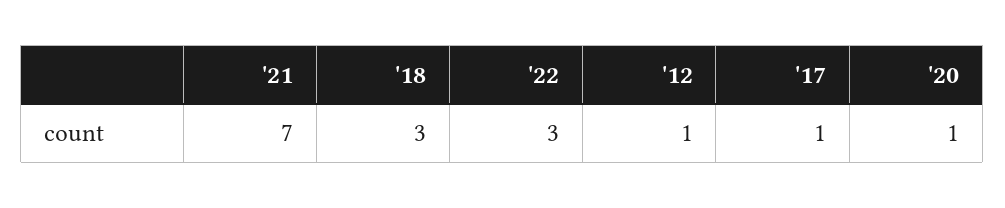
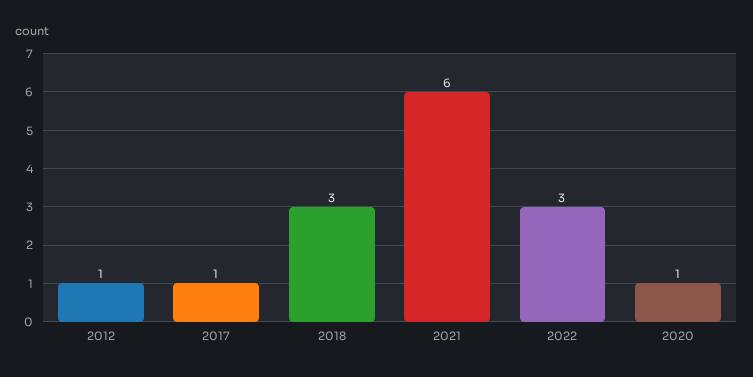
  {
-   "'21": 7,
+   "'21": 6,
    "'18": 3,
    "'22": 3,
    "'12": 1,
    "'17": 1,
    "'20": 1
  }

